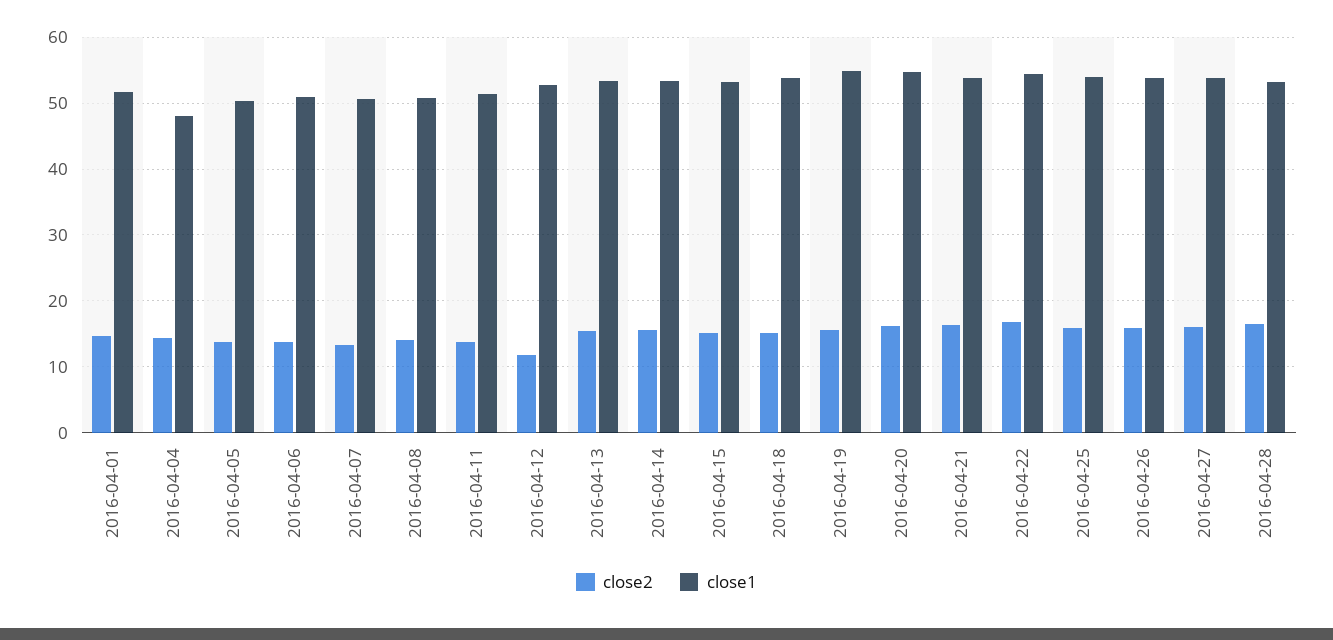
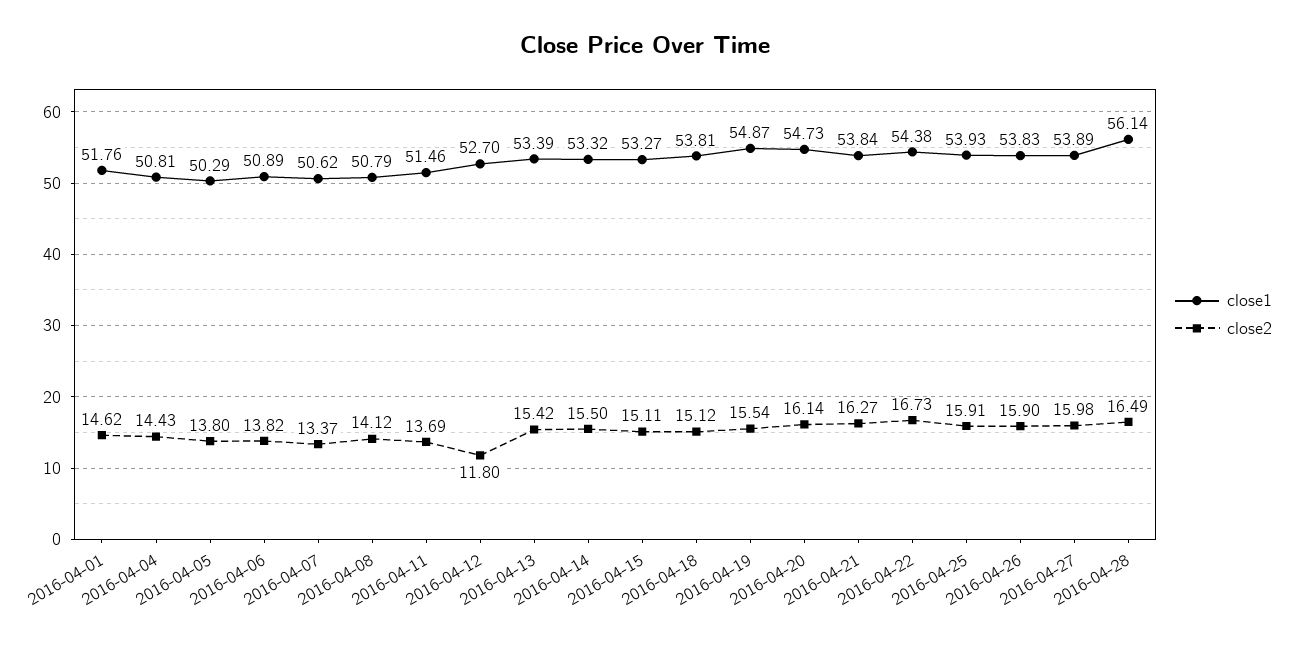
  {
    "close2": {
      "2016-04-01": 14.62,
      "2016-04-04": 14.43,
      "2016-04-05": 13.8,
      "2016-04-06": 13.82,
      "2016-04-07": 13.37,
      "2016-04-08": 14.12,
      "2016-04-11": 13.69,
      "2016-04-12": 11.8,
      "2016-04-13": 15.42,
      "2016-04-14": 15.5,
      "2016-04-15": 15.11,
      "2016-04-18": 15.12,
      "2016-04-19": 15.54,
      "2016-04-20": 16.14,
      "2016-04-21": 16.27,
      "2016-04-22": 16.73,
      "2016-04-25": 15.91,
      "2016-04-26": 15.9,
      "2016-04-27": 15.98,
      "2016-04-28": 16.49
    },
    "close1": {
      "2016-04-01": 51.76,
-     "2016-04-04": 48,
+     "2016-04-04": 50.81,
      "2016-04-05": 50.29,
      "2016-04-06": 50.89,
      "2016-04-07": 50.62,
      "2016-04-08": 50.79,
      "2016-04-11": 51.46,
      "2016-04-12": 52.7,
      "2016-04-13": 53.39,
      "2016-04-14": 53.32,
      "2016-04-15": 53.27,
      "2016-04-18": 53.81,
      "2016-04-19": 54.87,
      "2016-04-20": 54.73,
      "2016-04-21": 53.84,
      "2016-04-22": 54.38,
      "2016-04-25": 53.93,
      "2016-04-26": 53.83,
      "2016-04-27": 53.89,
-     "2016-04-28": 53
+     "2016-04-28": 56.14
    }
  }

